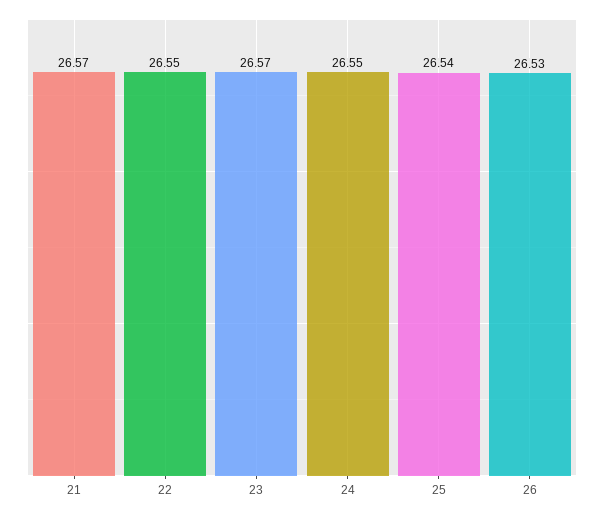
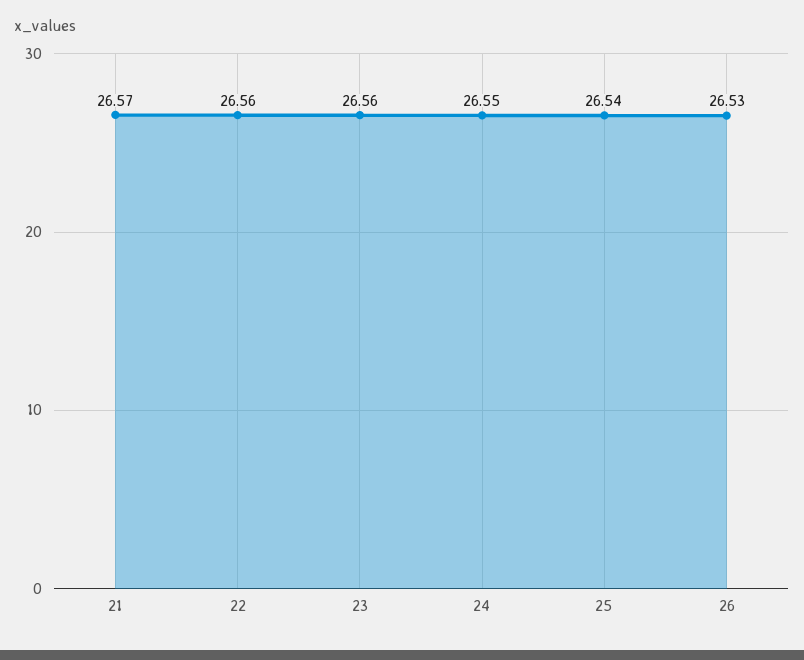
  {
    "21": 26.57,
-   "22": 26.55,
+   "22": 26.56,
-   "23": 26.57,
+   "23": 26.56,
    "24": 26.55,
    "25": 26.54,
    "26": 26.53
  }

